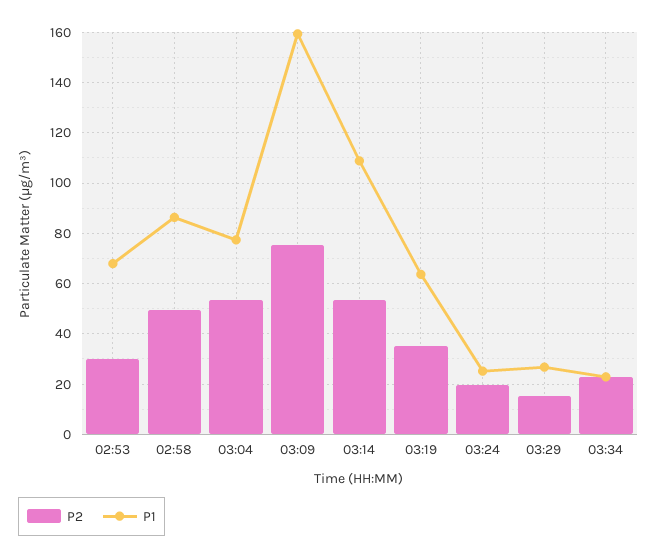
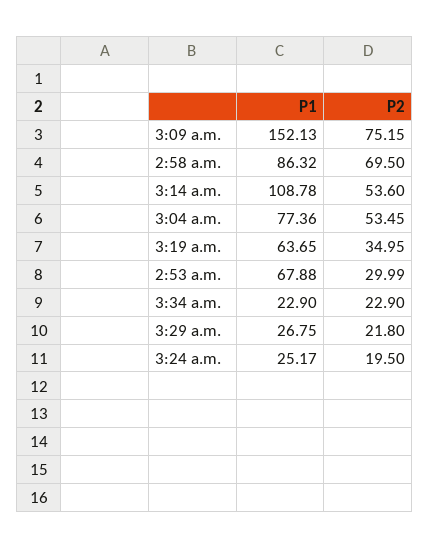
  {
    "P2": {
      "02:53": 29.99,
-     "02:58": 50,
+     "02:58": 69.5,
      "03:04": 53.45,
      "03:09": 75.15,
      "03:14": 53.6,
      "03:19": 34.95,
      "03:24": 19.5,
-     "03:29": 15,
+     "03:29": 21.8,
      "03:34": 22.9
    },
    "P1": {
      "02:53": 67.88,
      "02:58": 86.32,
      "03:04": 77.36,
-     "03:09": 160,
+     "03:09": 152.13,
      "03:14": 108.78,
      "03:19": 63.65,
      "03:24": 25.17,
      "03:29": 26.75,
      "03:34": 22.9
    }
  }

